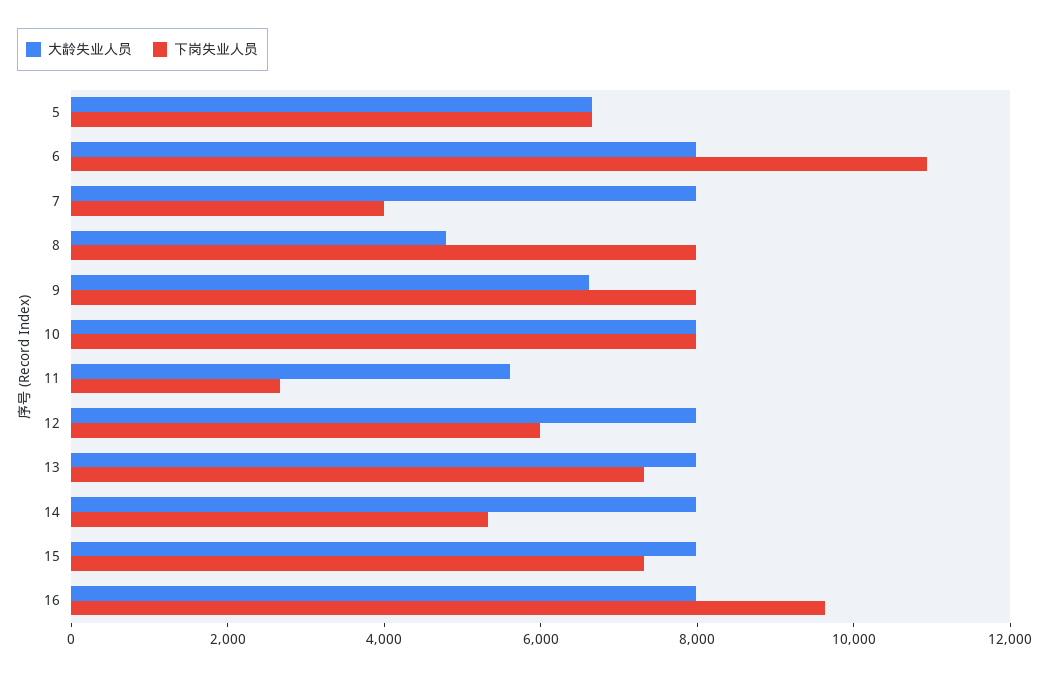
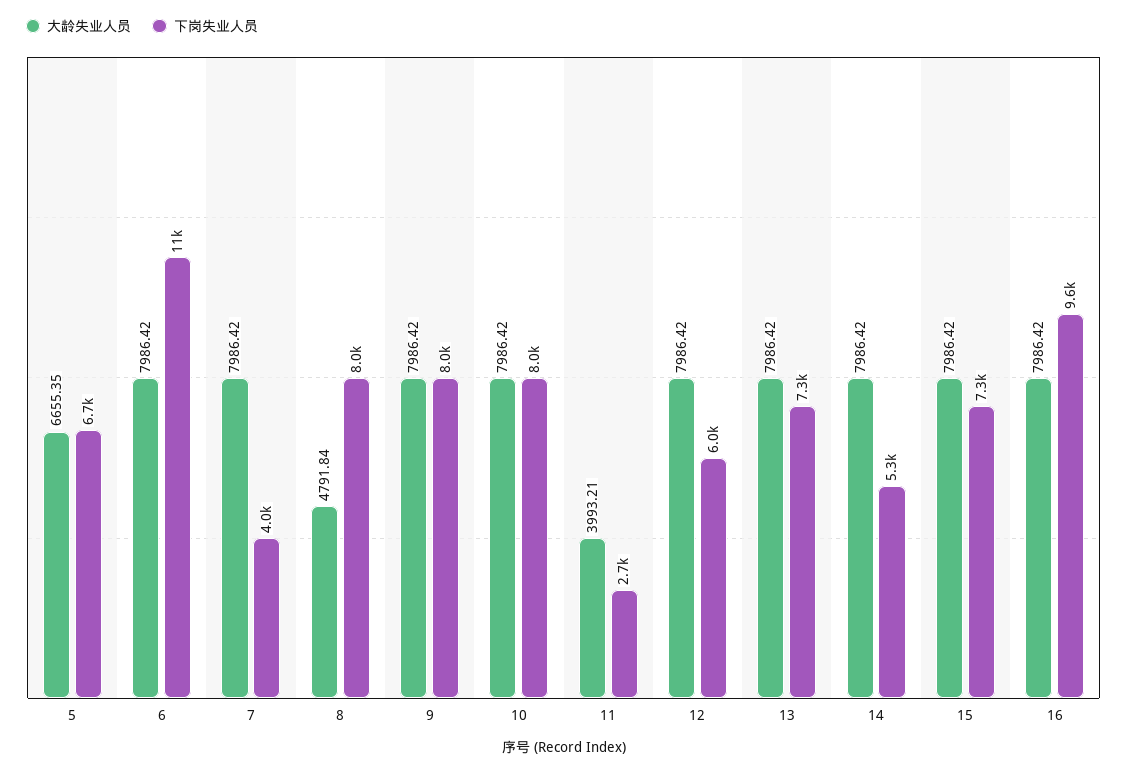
  {
    "大龄失业人员": {
      "5": 6655.35,
      "6": 7986.42,
      "7": 7986.42,
      "8": 4791.84,
-     "9": 6500,
+     "9": 7986.42,
      "10": 7986.42,
-     "11": 5500,
+     "11": 3993.21,
      "12": 7986.42,
      "13": 7986.42,
      "14": 7986.42,
      "15": 7986.42,
      "16": 7986.42
    },
    "下岗失业人员": {
      "5": 6700,
      "6": 11000,
      "7": 4000,
      "8": 8000,
      "9": 8000,
      "10": 8000,
      "11": 2700,
      "12": 6000,
      "13": 7300,
      "14": 5300,
      "15": 7300,
      "16": 9600
    }
  }

